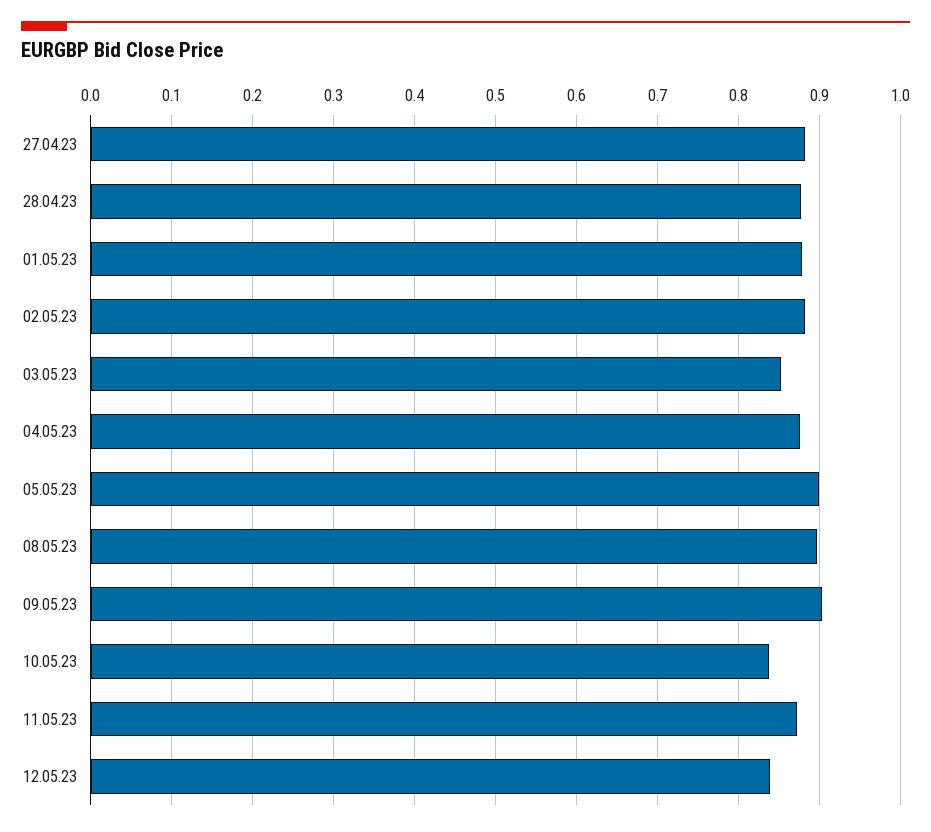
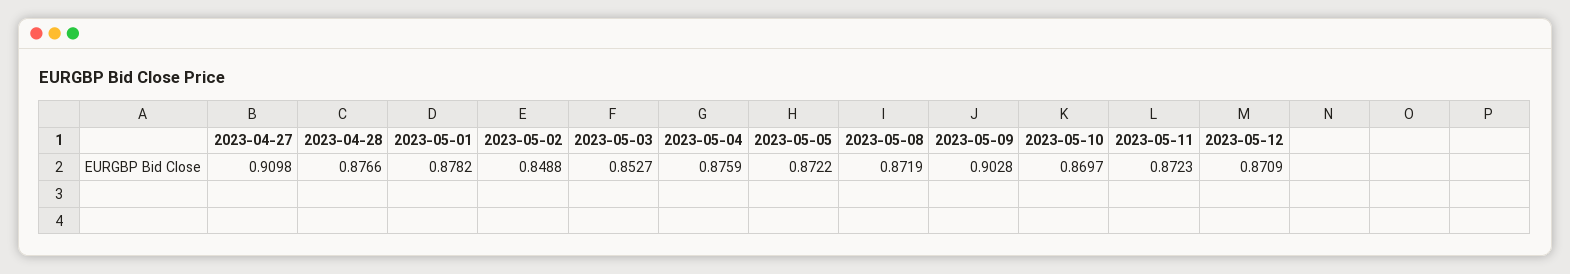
  {
-   "27.04.23": 0.88,
+   "27.04.23": 0.9098,
    "28.04.23": 0.8766,
    "01.05.23": 0.8782,
-   "02.05.23": 0.88,
+   "02.05.23": 0.8488,
    "03.05.23": 0.8527,
    "04.05.23": 0.8759,
-   "05.05.23": 0.9,
+   "05.05.23": 0.8722,
-   "08.05.23": 0.9,
+   "08.05.23": 0.8719,
    "09.05.23": 0.9028,
-   "10.05.23": 0.84,
+   "10.05.23": 0.8697,
    "11.05.23": 0.8723,
-   "12.05.23": 0.84
+   "12.05.23": 0.8709
  }

